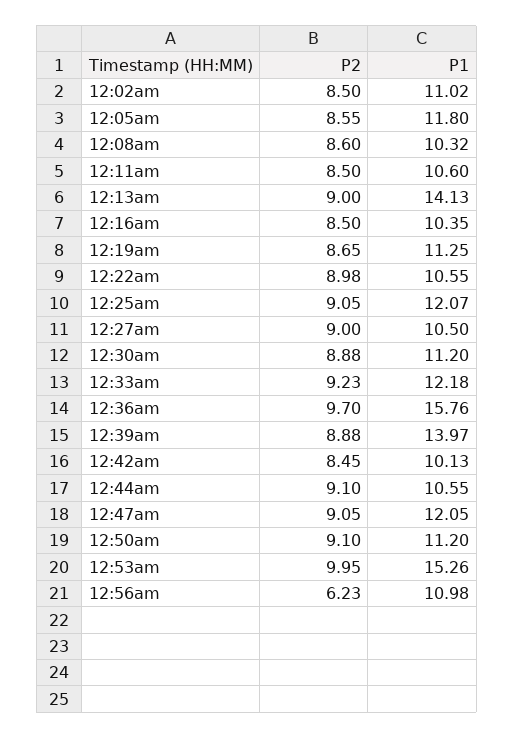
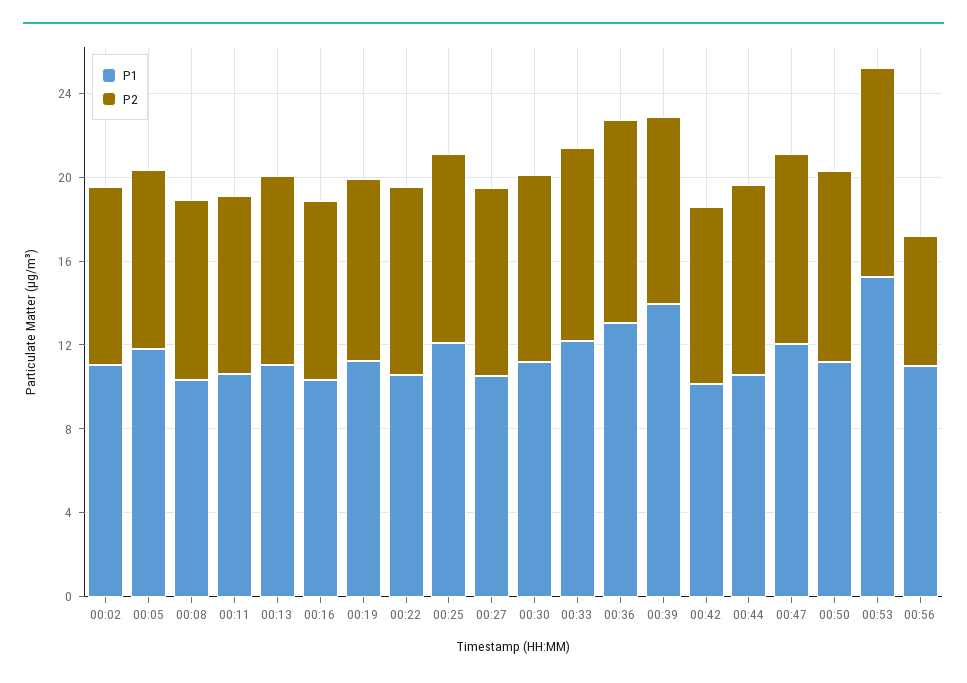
  {
    "P2": {
      "12:02am": 8.5,
      "12:05am": 8.55,
      "12:08am": 8.6,
      "12:11am": 8.5,
      "12:13am": 9,
      "12:16am": 8.5,
      "12:19am": 8.65,
      "12:22am": 8.98,
      "12:25am": 9.05,
      "12:27am": 9,
      "12:30am": 8.88,
      "12:33am": 9.23,
      "12:36am": 9.7,
      "12:39am": 8.88,
      "12:42am": 8.45,
      "12:44am": 9.1,
      "12:47am": 9.05,
      "12:50am": 9.1,
      "12:53am": 9.95,
      "12:56am": 6.23
    },
    "P1": {
      "12:02am": 11.02,
      "12:05am": 11.8,
      "12:08am": 10.32,
      "12:11am": 10.6,
-     "12:13am": 14.13,
+     "12:13am": 11,
      "12:16am": 10.35,
      "12:19am": 11.25,
      "12:22am": 10.55,
      "12:25am": 12.07,
      "12:27am": 10.5,
      "12:30am": 11.2,
      "12:33am": 12.18,
-     "12:36am": 15.76,
+     "12:36am": 13,
      "12:39am": 13.97,
      "12:42am": 10.13,
      "12:44am": 10.55,
      "12:47am": 12.05,
      "12:50am": 11.2,
      "12:53am": 15.26,
      "12:56am": 10.98
    }
  }

